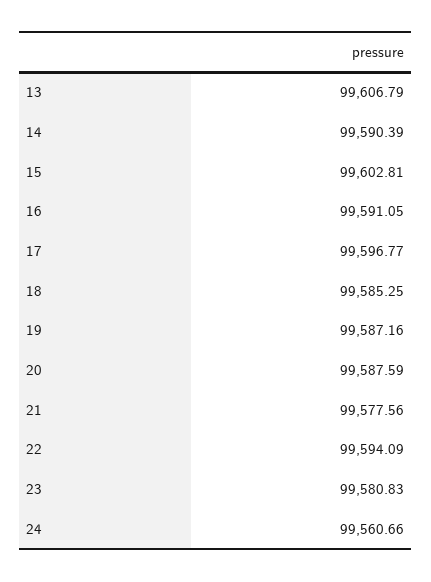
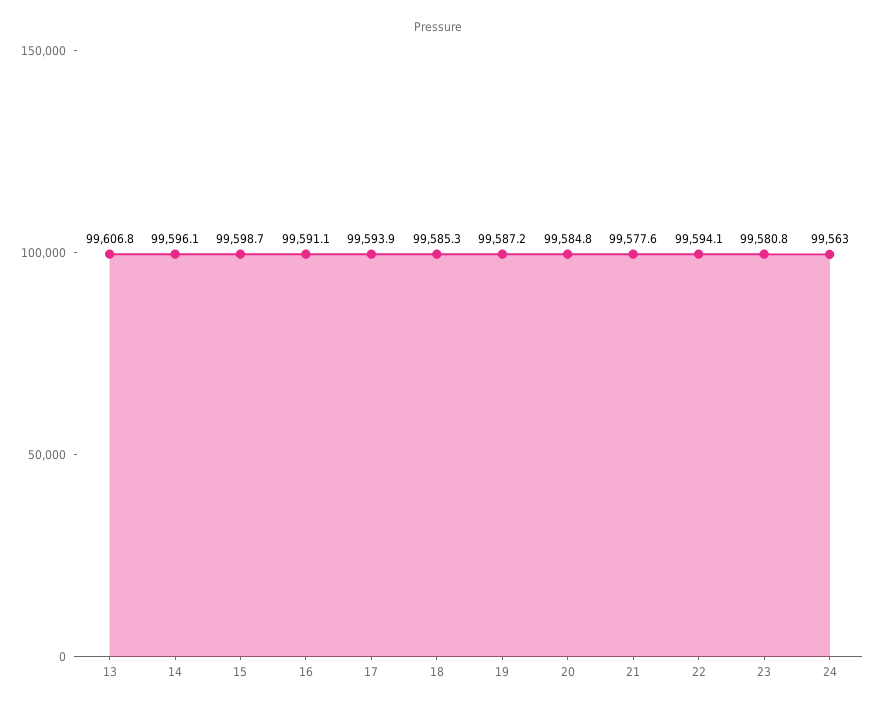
  {
    "13": 99606.79,
-   "14": 99590.39,
+   "14": 99596.1,
-   "15": 99602.81,
+   "15": 99598.7,
    "16": 99591.05,
-   "17": 99596.77,
+   "17": 99593.9,
    "18": 99585.25,
    "19": 99587.16,
-   "20": 99587.59,
+   "20": 99584.8,
    "21": 99577.56,
    "22": 99594.09,
    "23": 99580.83,
-   "24": 99560.66
+   "24": 99563
  }

